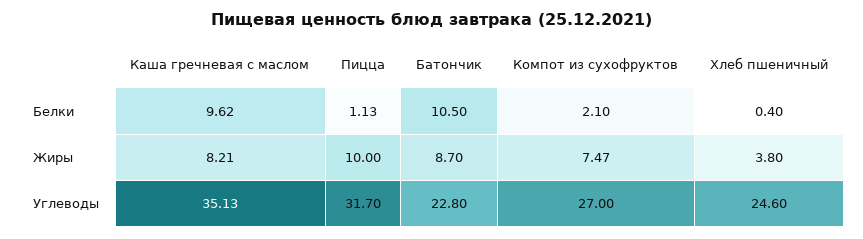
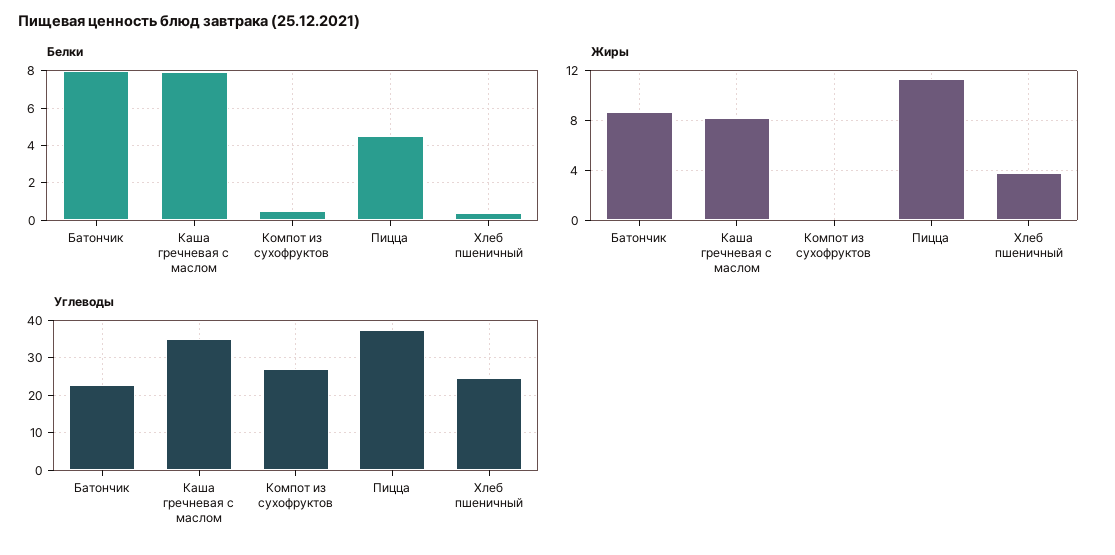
  {
    "Белки": {
-     "Каша гречневая с маслом": 9.62,
+     "Каша гречневая с маслом": 8,
-     "Пицца": 1.13,
+     "Пицца": 4.5,
-     "Батончик": 10.5,
+     "Батончик": 8,
-     "Компот из сухофруктов": 2.1,
+     "Компот из сухофруктов": 0.5,
      "Хлеб пшеничный": 0.4
    },
    "Жиры": {
      "Каша гречневая с маслом": 8.21,
-     "Пицца": 10,
+     "Пицца": 11.5,
      "Батончик": 8.7,
-     "Компот из сухофруктов": 7.47,
+     "Компот из сухофруктов": 0,
      "Хлеб пшеничный": 3.8
    },
    "Углеводы": {
      "Каша гречневая с маслом": 35.13,
-     "Пицца": 31.7,
+     "Пицца": 38,
      "Батончик": 22.8,
      "Компот из сухофруктов": 27,
      "Хлеб пшеничный": 24.6
    }
  }

